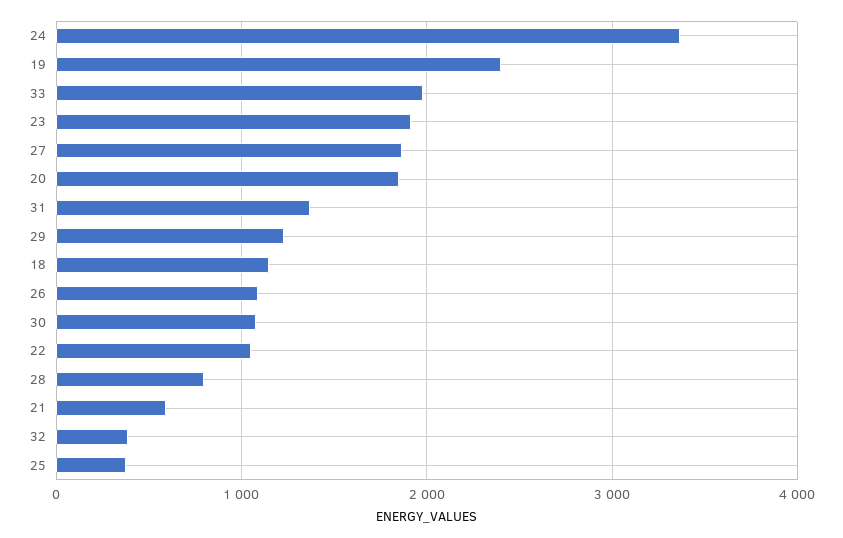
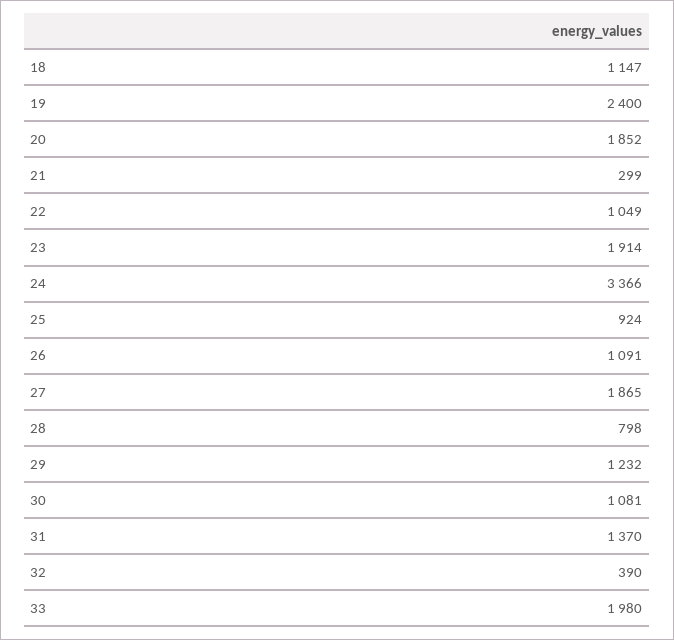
  {
    "24": 3366,
    "19": 2400,
    "33": 1980,
    "23": 1914,
    "27": 1865,
    "20": 1852,
    "31": 1370,
    "29": 1232,
    "18": 1147,
    "26": 1091,
    "30": 1081,
    "22": 1049,
    "28": 798,
-   "21": 600,
+   "21": 299,
    "32": 390,
-   "25": 400
+   "25": 924
  }

